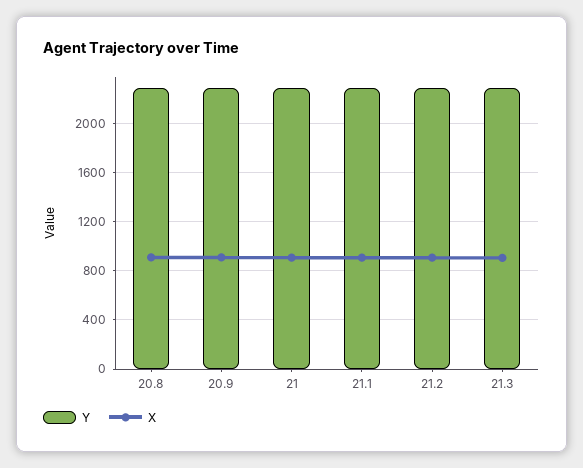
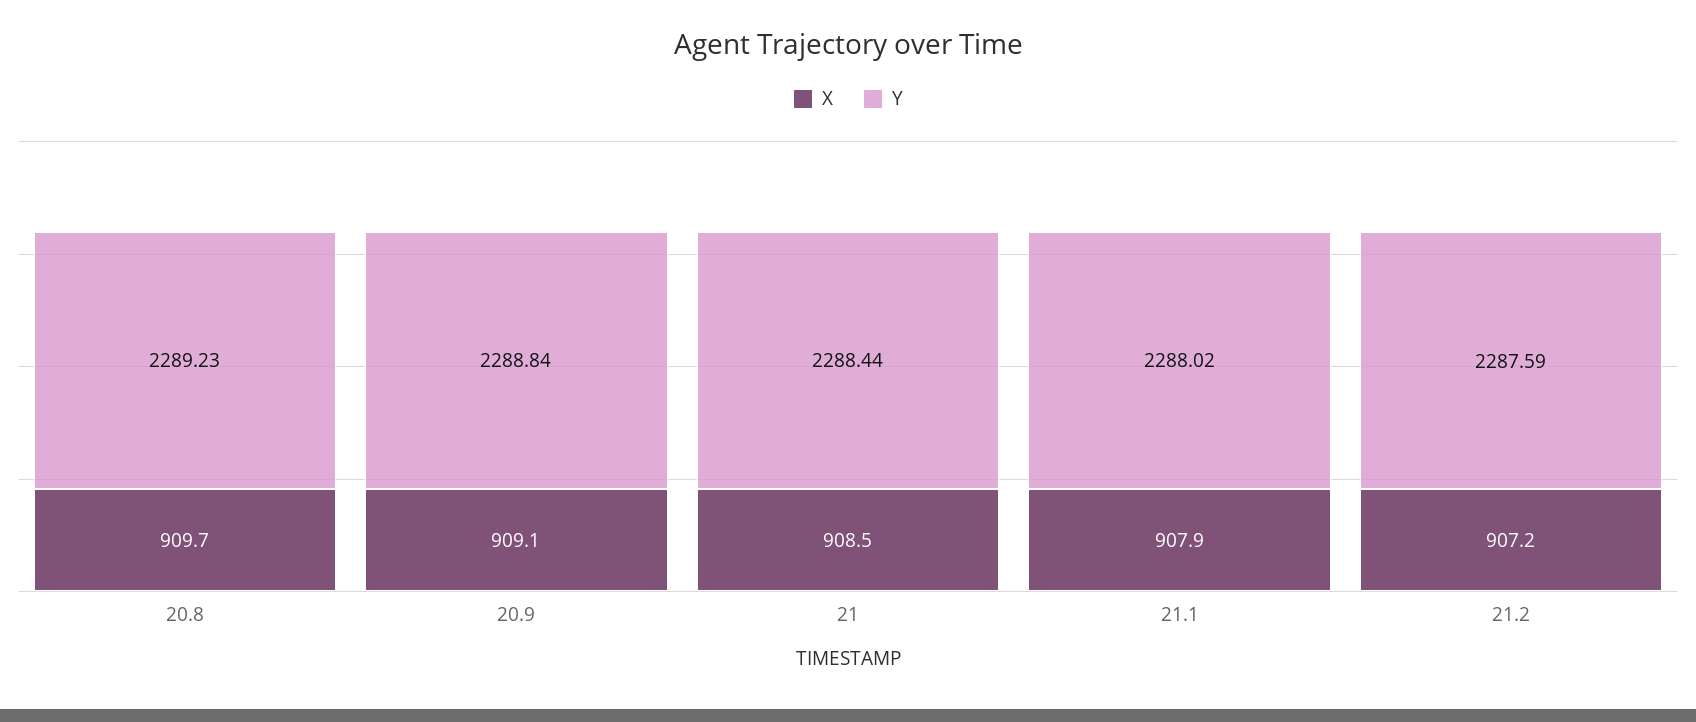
  {
    "Y": {
      "20.8": 2289.23,
      "20.9": 2288.84,
      "21": 2288.44,
      "21.1": 2288.02,
-     "21.2": 2287.59,
+     "21.2": 2287.59
-     "21.3": 2300
    },
    "X": {
      "20.8": 909.7,
      "20.9": 909.1,
      "21": 908.5,
      "21.1": 907.9,
-     "21.2": 907.2,
+     "21.2": 907.2
-     "21.3": 900
    }
  }

